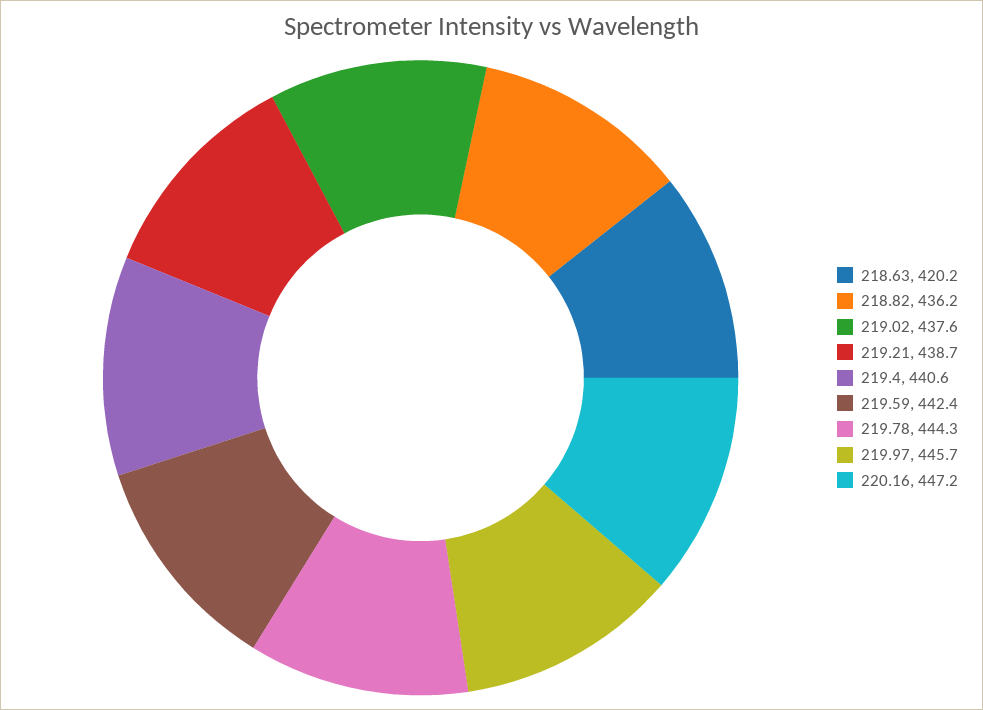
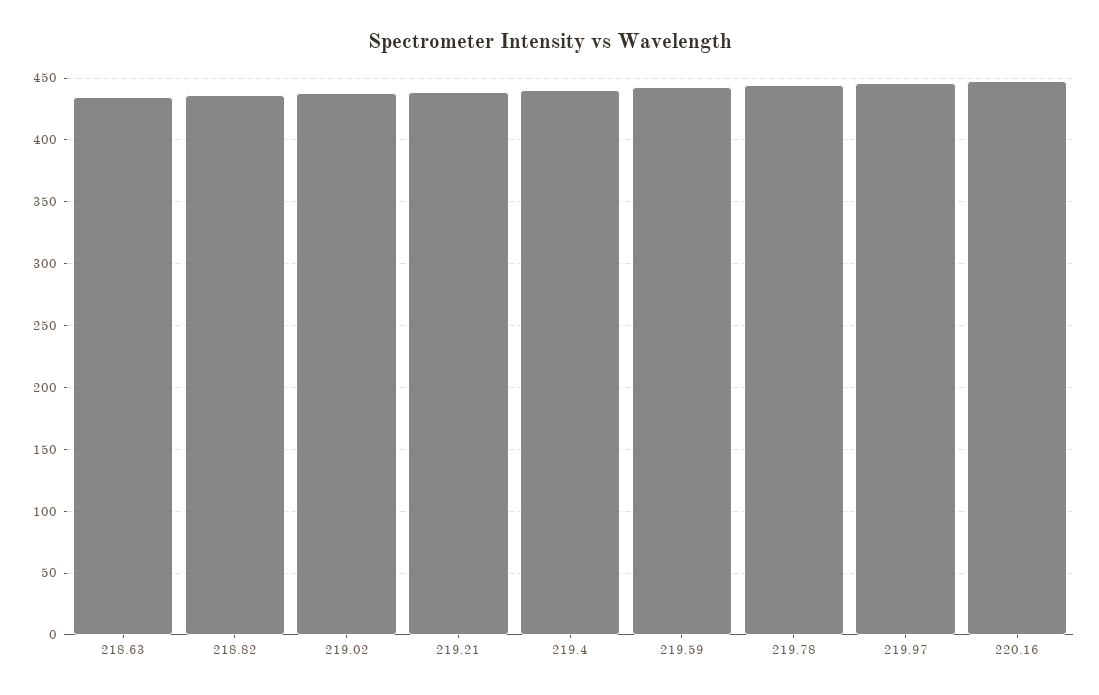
  {
-   "218.63": 420.2,
+   "218.63": 435,
    "218.82": 436.2,
    "219.02": 437.6,
    "219.21": 438.7,
    "219.4": 440.6,
    "219.59": 442.4,
    "219.78": 444.3,
    "219.97": 445.7,
    "220.16": 447.2
  }

